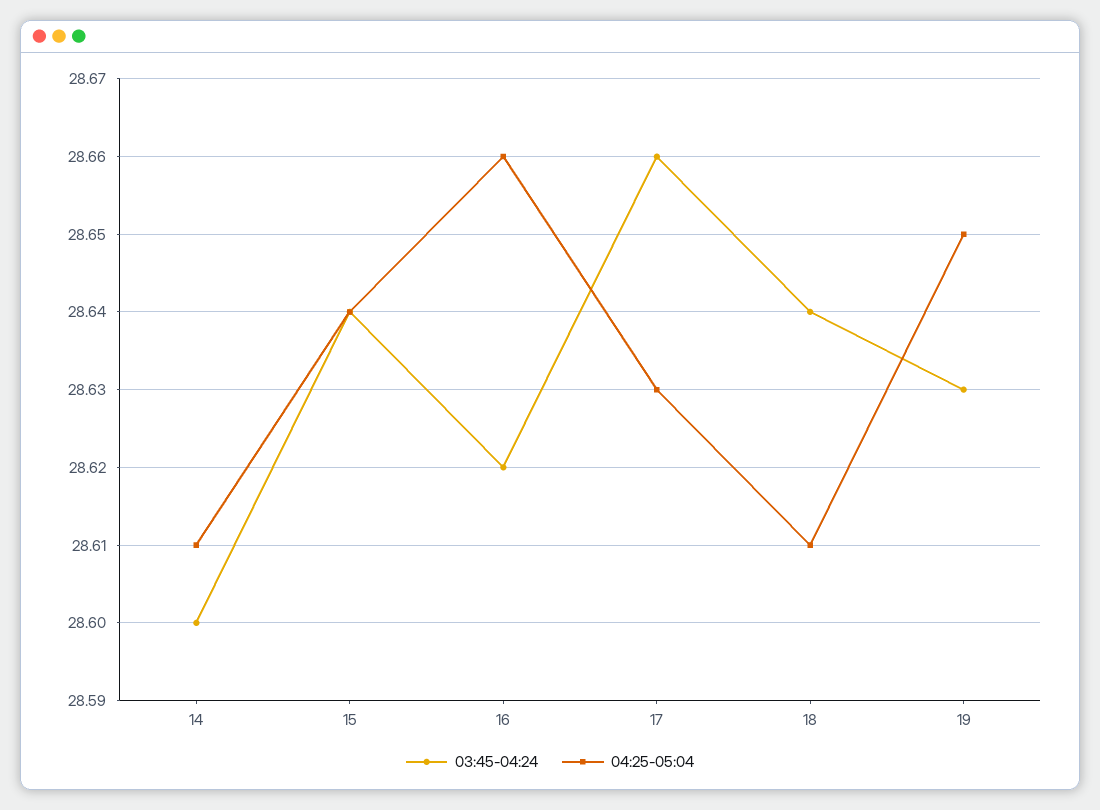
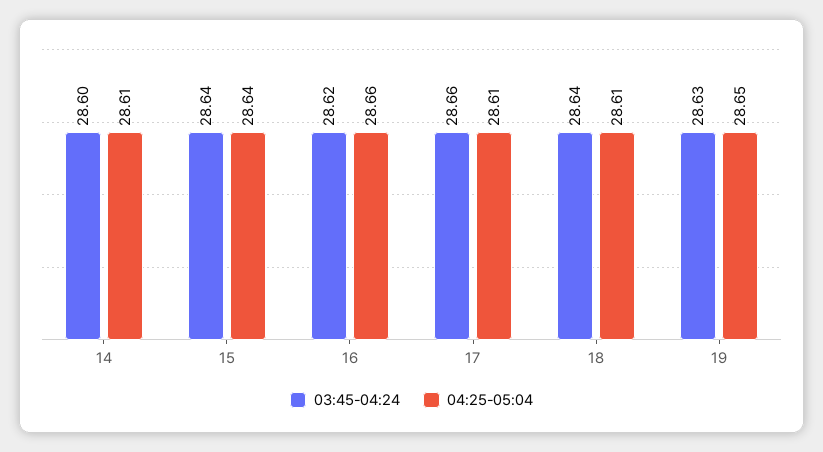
  {
    "03:45-04:24": {
      "14": 28.6,
      "15": 28.64,
      "16": 28.62,
      "17": 28.66,
      "18": 28.64,
      "19": 28.63
    },
    "04:25-05:04": {
      "14": 28.61,
      "15": 28.64,
      "16": 28.66,
-     "17": 28.63,
+     "17": 28.61,
      "18": 28.61,
      "19": 28.65
    }
  }

